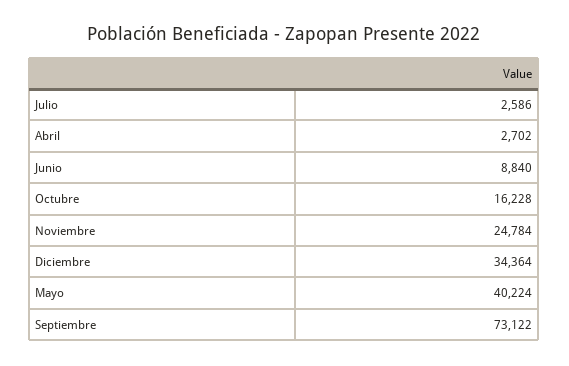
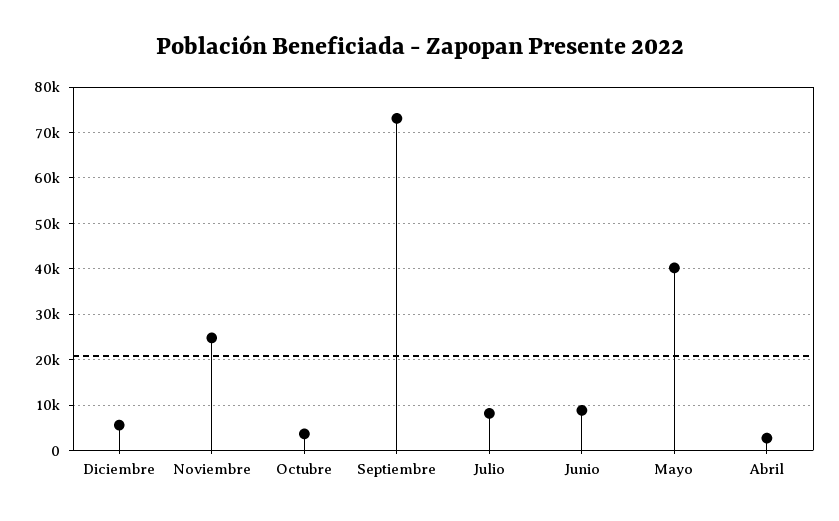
  {
-   "Julio": 2586,
+   "Julio": 8000,
    "Abril": 2702,
    "Junio": 8840,
-   "Octubre": 16228,
+   "Octubre": 4000,
    "Noviembre": 24784,
-   "Diciembre": 34364,
+   "Diciembre": 6000,
    "Mayo": 40224,
    "Septiembre": 73122
  }

